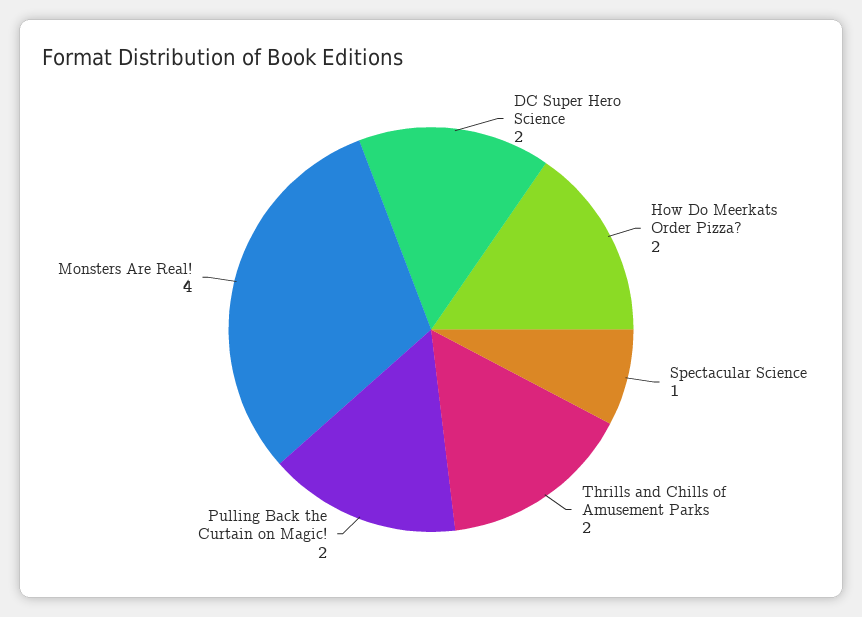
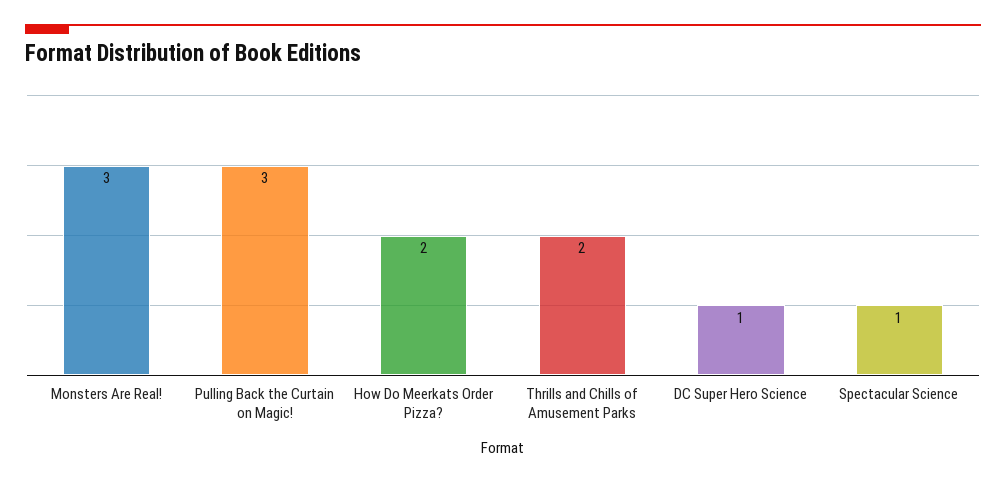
  {
-   "DC Super Hero Science": 2,
+   "DC Super Hero Science": 1,
    "How Do Meerkats Order Pizza?": 2,
    "Spectacular Science": 1,
    "Thrills and Chills of Amusement Parks": 2,
-   "Pulling Back the Curtain on Magic!": 2,
+   "Pulling Back the Curtain on Magic!": 3,
-   "Monsters Are Real!": 4
+   "Monsters Are Real!": 3
  }

